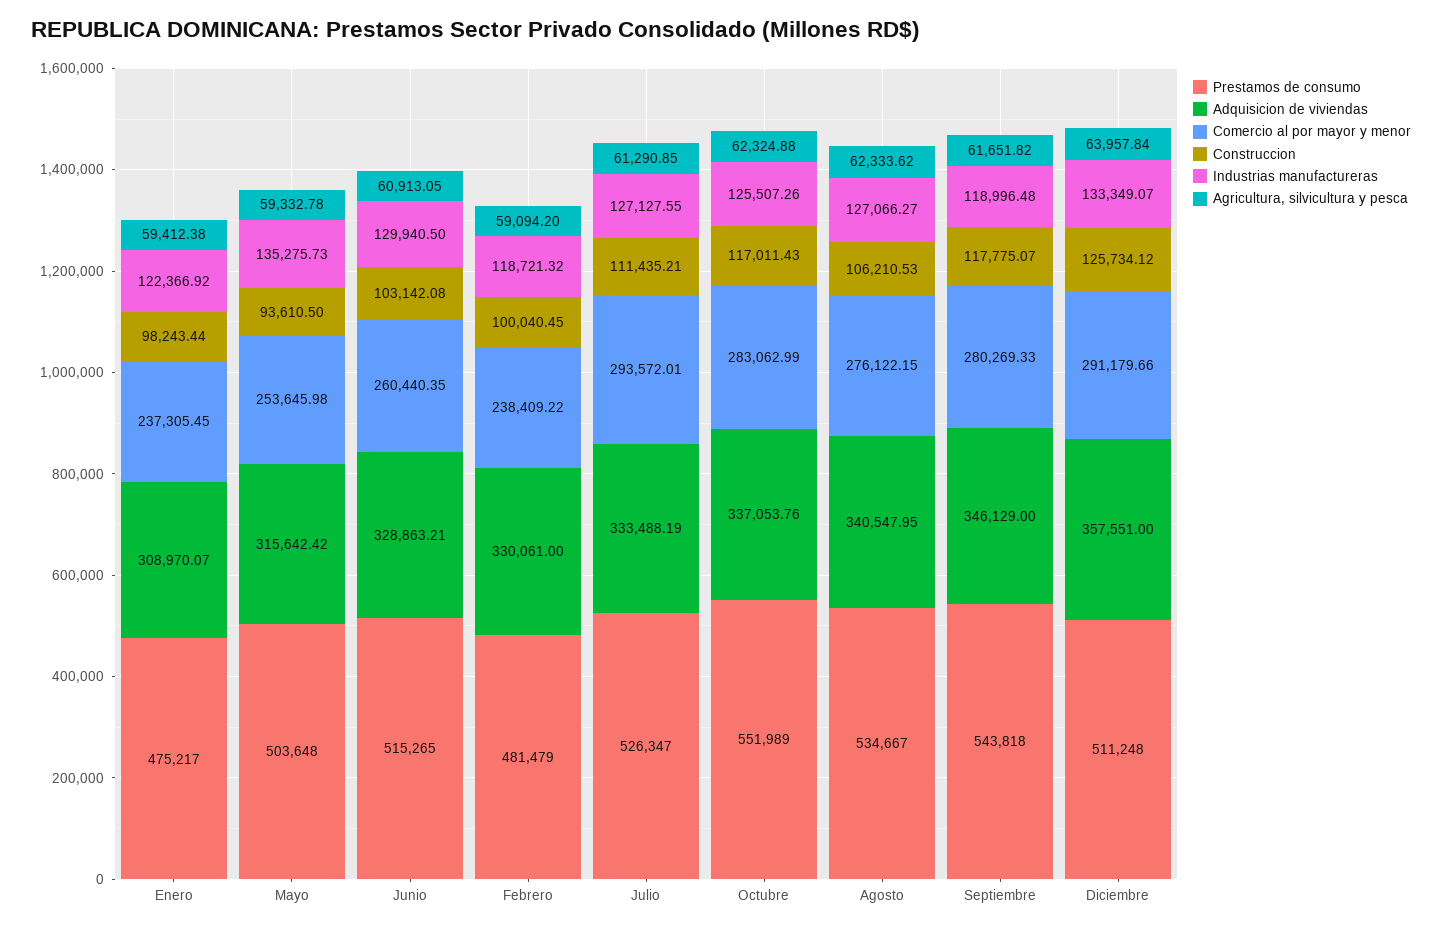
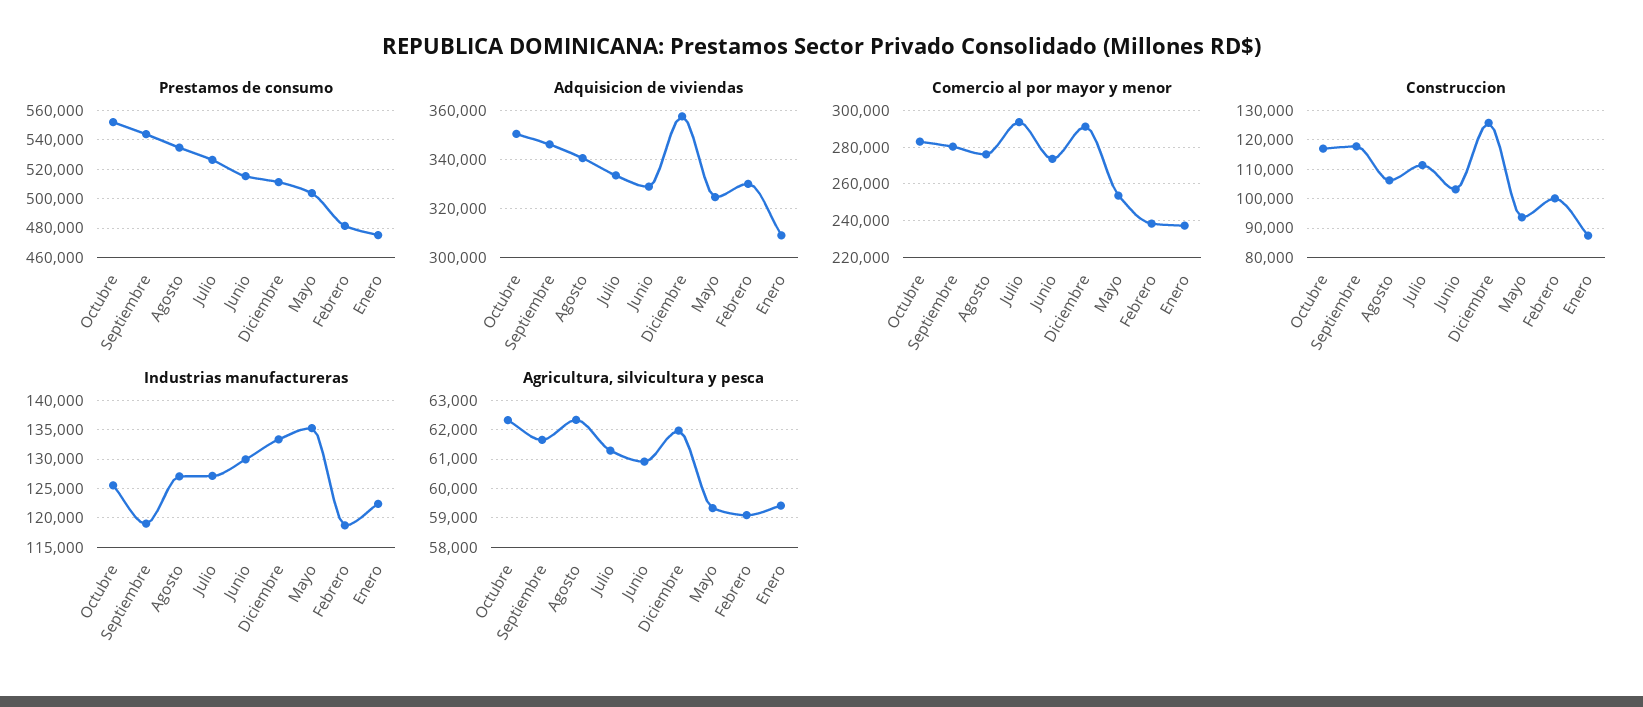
  {
    "Prestamos de consumo": {
      "Enero": 475217,
      "Mayo": 503648,
      "Junio": 515265,
      "Febrero": 481479,
      "Julio": 526347,
      "Octubre": 551989,
      "Agosto": 534667,
      "Septiembre": 543818,
      "Diciembre": 511248
    },
    "Adquisicion de viviendas": {
      "Enero": 308970.07,
-     "Mayo": 315642.42,
+     "Mayo": 325000,
      "Junio": 328863.21,
      "Febrero": 330061,
      "Julio": 333488.19,
-     "Octubre": 337053.76,
+     "Octubre": 350000,
      "Agosto": 340547.95,
      "Septiembre": 346129,
      "Diciembre": 357551
    },
    "Comercio al por mayor y menor": {
      "Enero": 237305.45,
      "Mayo": 253645.98,
-     "Junio": 260440.35,
+     "Junio": 275000,
      "Febrero": 238409.22,
      "Julio": 293572.01,
      "Octubre": 283062.99,
      "Agosto": 276122.15,
      "Septiembre": 280269.33,
      "Diciembre": 291179.66
    },
    "Construccion": {
-     "Enero": 98243.44,
+     "Enero": 87500,
      "Mayo": 93610.5,
      "Junio": 103142.08,
      "Febrero": 100040.45,
      "Julio": 111435.21,
      "Octubre": 117011.43,
      "Agosto": 106210.53,
      "Septiembre": 117775.07,
      "Diciembre": 125734.12
    },
    "Industrias manufactureras": {
      "Enero": 122366.92,
      "Mayo": 135275.73,
      "Junio": 129940.5,
      "Febrero": 118721.32,
      "Julio": 127127.55,
      "Octubre": 125507.26,
      "Agosto": 127066.27,
      "Septiembre": 118996.48,
      "Diciembre": 133349.07
    },
    "Agricultura, silvicultura y pesca": {
      "Enero": 59412.38,
      "Mayo": 59332.78,
      "Junio": 60913.05,
      "Febrero": 59094.2,
      "Julio": 61290.85,
      "Octubre": 62324.88,
      "Agosto": 62333.62,
      "Septiembre": 61651.82,
-     "Diciembre": 63957.84
+     "Diciembre": 62000
    }
  }

